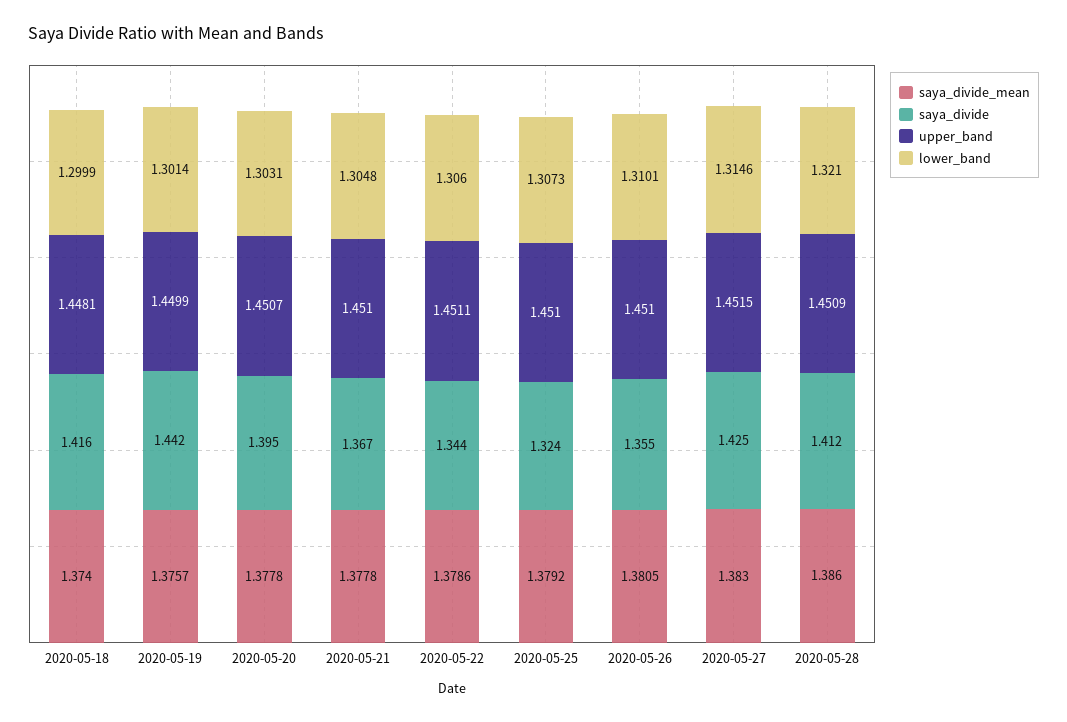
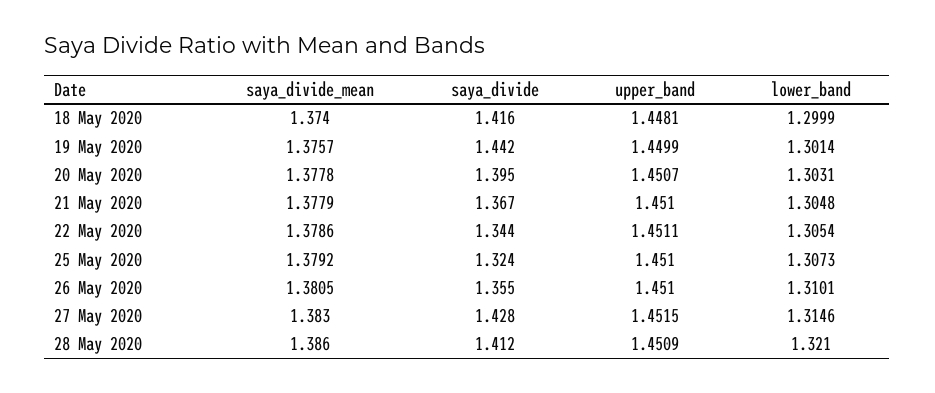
  {
    "saya_divide_mean": {
      "2020-05-18": 1.374,
      "2020-05-19": 1.3757,
      "2020-05-20": 1.3778,
-     "2020-05-21": 1.3778,
+     "2020-05-21": 1.3779,
      "2020-05-22": 1.3786,
      "2020-05-25": 1.3792,
      "2020-05-26": 1.3805,
      "2020-05-27": 1.383,
      "2020-05-28": 1.386
    },
    "saya_divide": {
      "2020-05-18": 1.416,
      "2020-05-19": 1.442,
      "2020-05-20": 1.395,
      "2020-05-21": 1.367,
      "2020-05-22": 1.344,
      "2020-05-25": 1.324,
      "2020-05-26": 1.355,
-     "2020-05-27": 1.425,
+     "2020-05-27": 1.428,
      "2020-05-28": 1.412
    },
    "upper_band": {
      "2020-05-18": 1.4481,
      "2020-05-19": 1.4499,
      "2020-05-20": 1.4507,
      "2020-05-21": 1.451,
      "2020-05-22": 1.4511,
      "2020-05-25": 1.451,
      "2020-05-26": 1.451,
      "2020-05-27": 1.4515,
      "2020-05-28": 1.4509
    },
    "lower_band": {
      "2020-05-18": 1.2999,
      "2020-05-19": 1.3014,
      "2020-05-20": 1.3031,
      "2020-05-21": 1.3048,
-     "2020-05-22": 1.306,
+     "2020-05-22": 1.3054,
      "2020-05-25": 1.3073,
      "2020-05-26": 1.3101,
      "2020-05-27": 1.3146,
      "2020-05-28": 1.321
    }
  }

